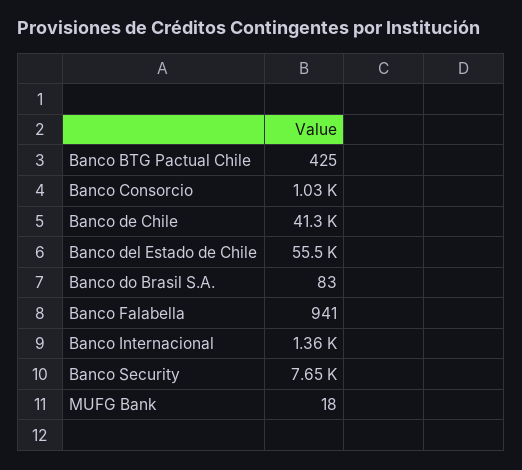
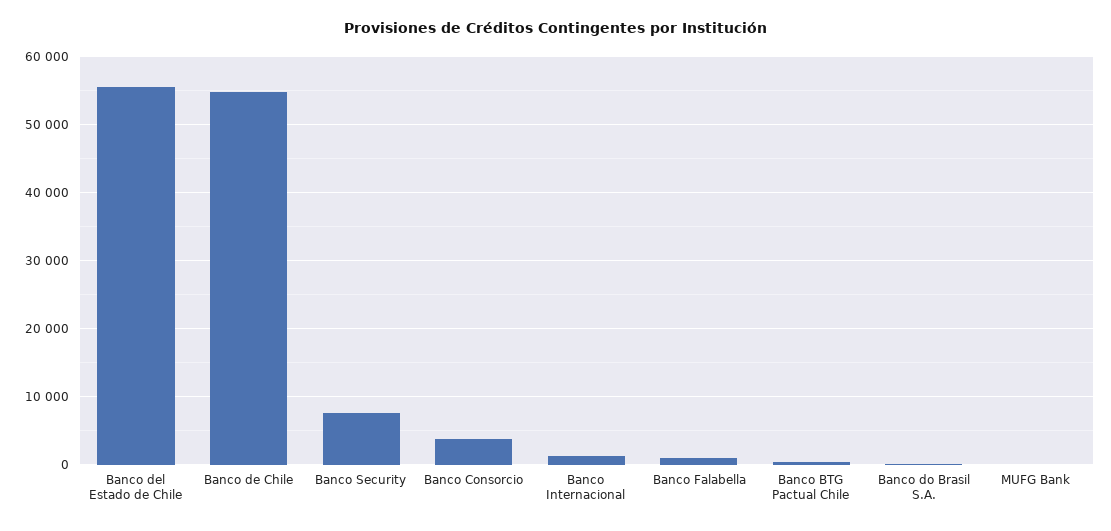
  {
    "Banco BTG Pactual Chile": 425,
-   "Banco Consorcio": 1030,
+   "Banco Consorcio": 4000,
-   "Banco de Chile": 41300,
+   "Banco de Chile": 55000,
    "Banco del Estado de Chile": 55500,
    "Banco do Brasil S.A.": 83,
    "Banco Falabella": 941,
    "Banco Internacional": 1360,
    "Banco Security": 7650,
    "MUFG Bank": 18
  }

